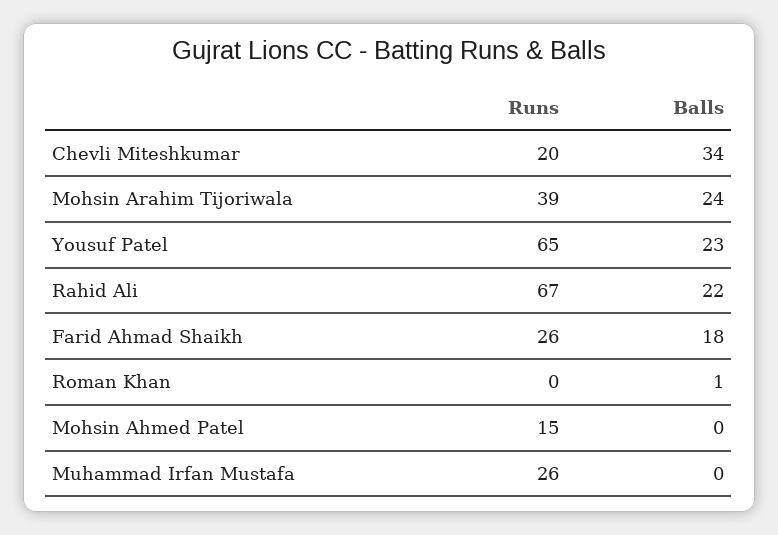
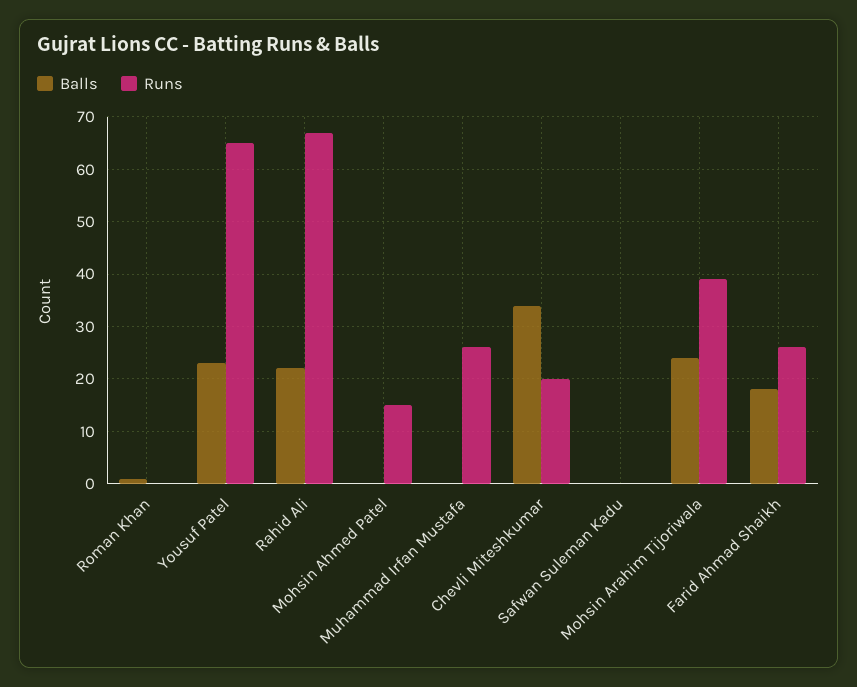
  {
    "Runs": {
      "Chevli Miteshkumar": 20,
      "Mohsin Arahim Tijoriwala": 39,
      "Yousuf Patel": 65,
      "Rahid Ali": 67,
      "Farid Ahmad Shaikh": 26,
      "Roman Khan": 0,
      "Mohsin Ahmed Patel": 15,
-     "Muhammad Irfan Mustafa": 26
+     "Muhammad Irfan Mustafa": 26,
+     "Safwan Suleman Kadu": 0
    },
    "Balls": {
      "Chevli Miteshkumar": 34,
      "Mohsin Arahim Tijoriwala": 24,
      "Yousuf Patel": 23,
      "Rahid Ali": 22,
      "Farid Ahmad Shaikh": 18,
      "Roman Khan": 1,
      "Mohsin Ahmed Patel": 0,
-     "Muhammad Irfan Mustafa": 0
+     "Muhammad Irfan Mustafa": 0,
+     "Safwan Suleman Kadu": 0
    }
  }

